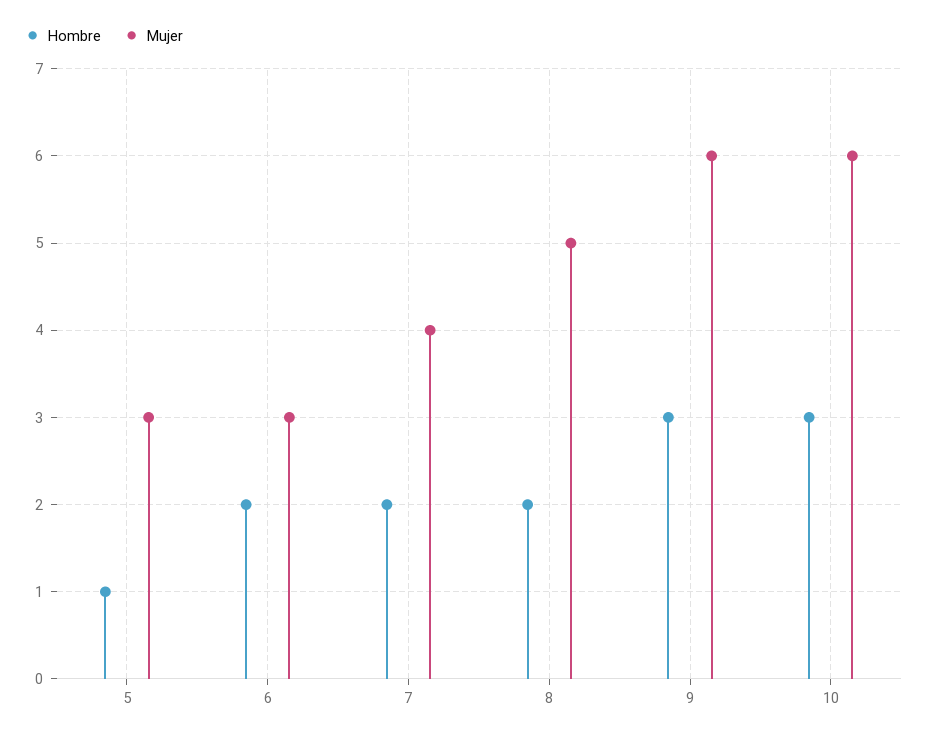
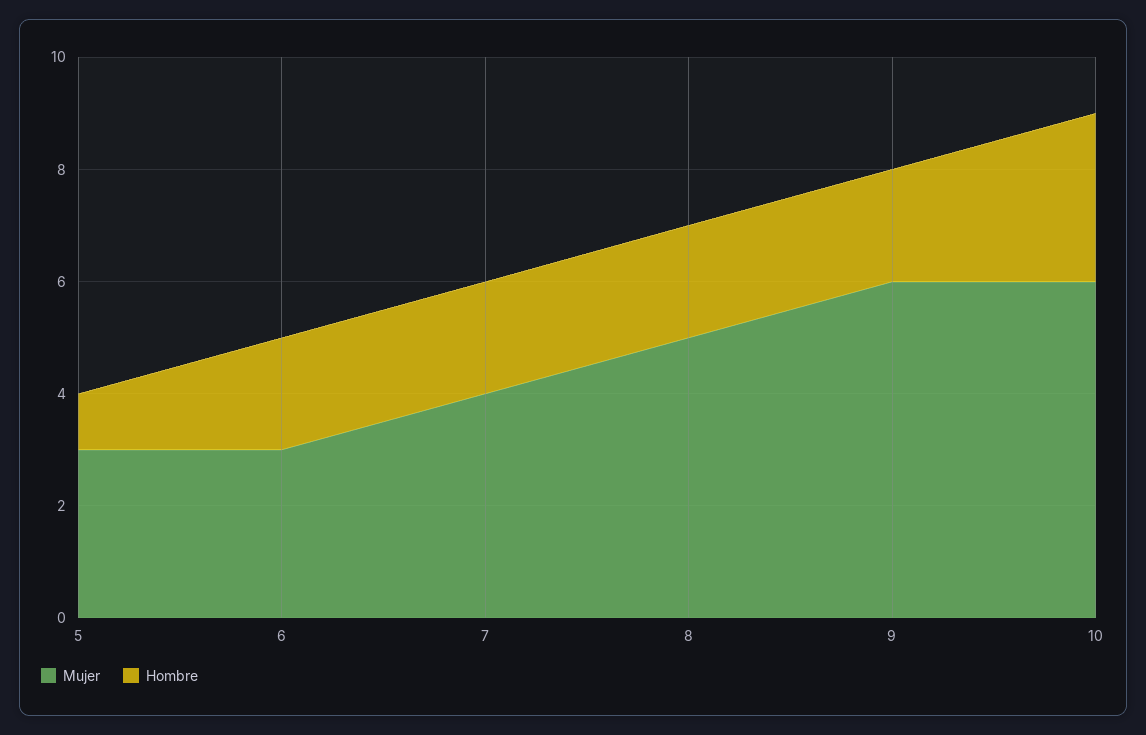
  {
    "Hombre": {
      "5": 1,
      "6": 2,
      "7": 2,
      "8": 2,
-     "9": 3,
+     "9": 2,
      "10": 3
    },
    "Mujer": {
      "5": 3,
      "6": 3,
      "7": 4,
      "8": 5,
      "9": 6,
      "10": 6
    }
  }

